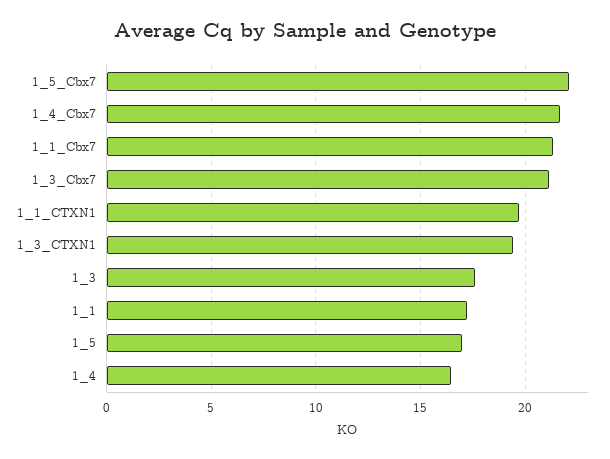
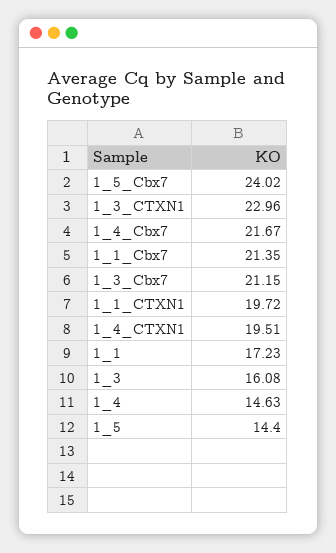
  {
-   "1_5_Cbx7": 22,
+   "1_5_Cbx7": 24.02,
    "1_4_Cbx7": 21.67,
    "1_1_Cbx7": 21.35,
    "1_3_Cbx7": 21.15,
    "1_1_CTXN1": 19.72,
-   "1_3_CTXN1": 19.5,
+   "1_3_CTXN1": 22.96,
-   "1_3": 17.5,
+   "1_3": 16.08,
    "1_1": 17.23,
-   "1_5": 17,
+   "1_5": 14.4,
-   "1_4": 16.5
+   "1_4": 14.63,
+   "1_4_CTXN1": 19.51
  }

